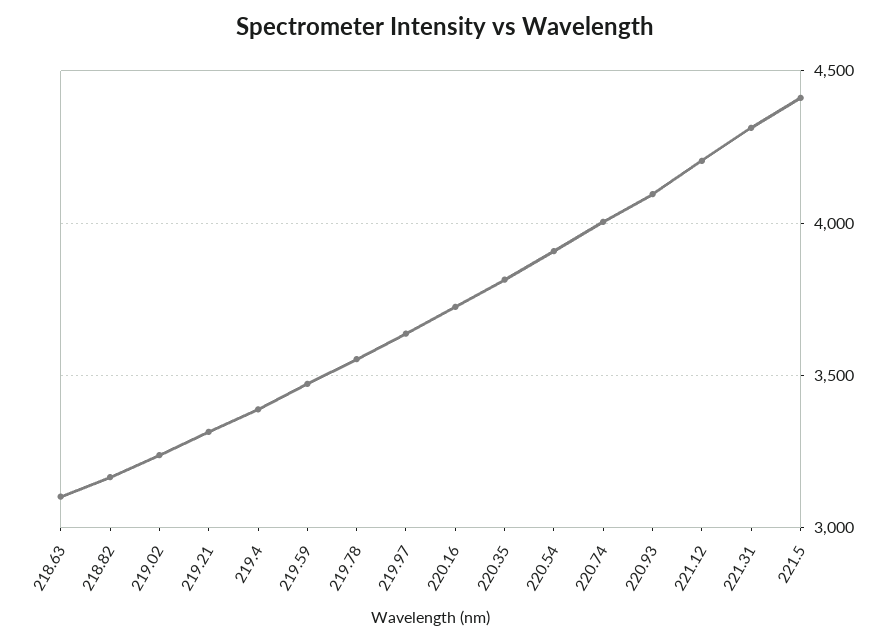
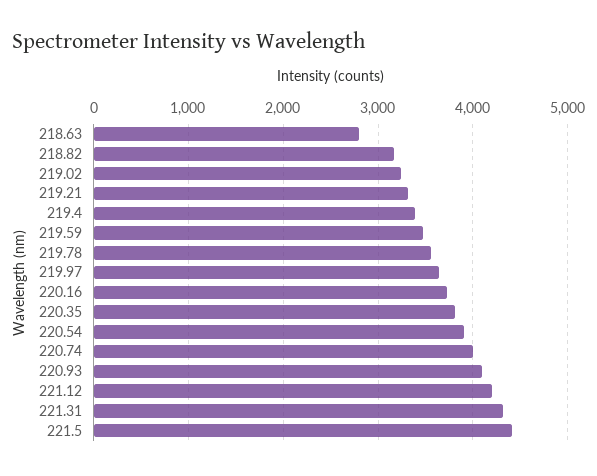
  {
-   "218.63": 3100,
+   "218.63": 2800,
    "218.82": 3150,
    "219.02": 3250,
    "219.21": 3300,
    "219.4": 3400,
    "219.59": 3450,
    "219.78": 3550,
    "219.97": 3650,
    "220.16": 3750,
    "220.35": 3800,
    "220.54": 3900,
    "220.74": 4000,
    "220.93": 4100,
    "221.12": 4200,
    "221.31": 4300,
    "221.5": 4400
  }

